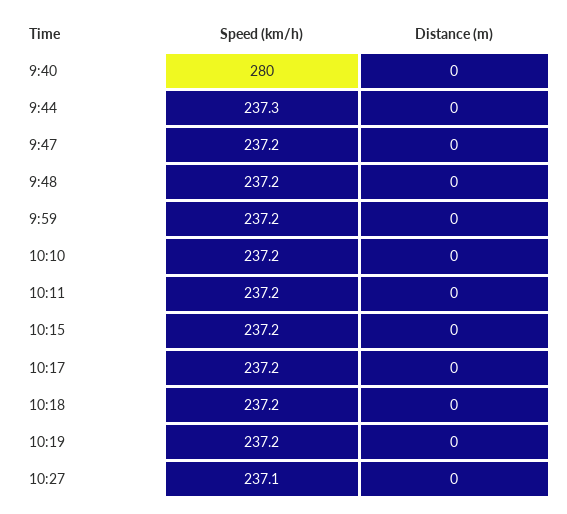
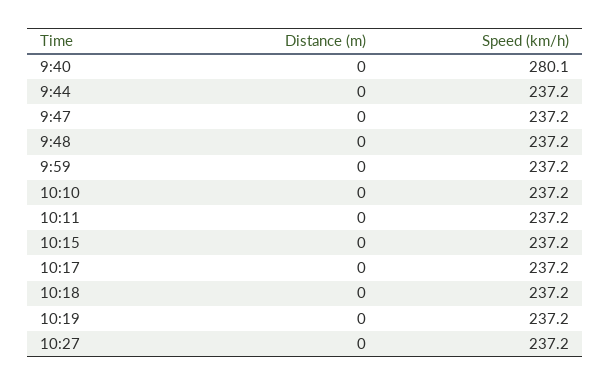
  {
    "Speed (km/h)": {
-     "9:40": 280,
+     "9:40": 280.1,
-     "9:44": 237.3,
+     "9:44": 237.2,
      "9:47": 237.2,
      "9:48": 237.2,
      "9:59": 237.2,
      "10:10": 237.2,
      "10:11": 237.2,
      "10:15": 237.2,
      "10:17": 237.2,
      "10:18": 237.2,
      "10:19": 237.2,
-     "10:27": 237.1
+     "10:27": 237.2
    },
    "Distance (m)": {
      "9:40": 0,
      "9:44": 0,
      "9:47": 0,
      "9:48": 0,
      "9:59": 0,
      "10:10": 0,
      "10:11": 0,
      "10:15": 0,
      "10:17": 0,
      "10:18": 0,
      "10:19": 0,
      "10:27": 0
    }
  }

